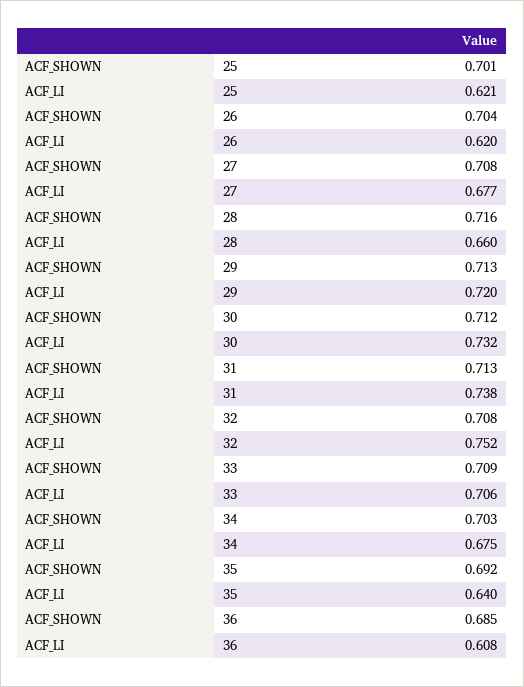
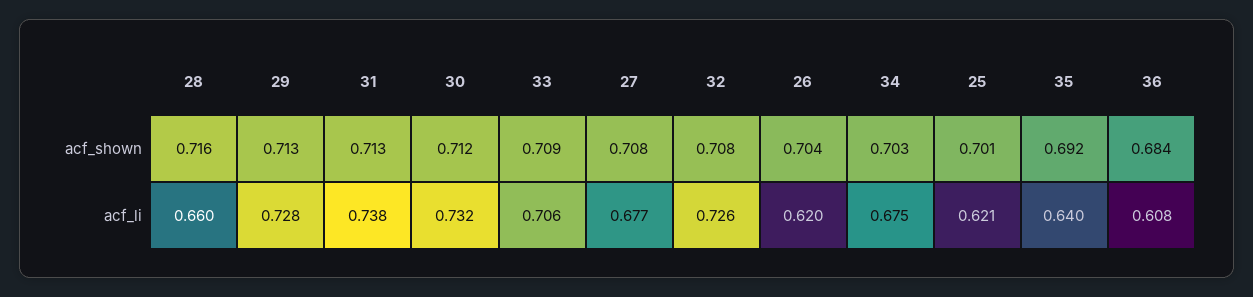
  {
    "ACF_SHOWN": {
      "25": 0.701,
      "26": 0.704,
      "27": 0.708,
      "28": 0.716,
      "29": 0.713,
      "30": 0.712,
      "31": 0.713,
      "32": 0.708,
      "33": 0.709,
      "34": 0.703,
      "35": 0.692,
-     "36": 0.685
+     "36": 0.684
    },
    "ACF_LI": {
      "25": 0.621,
      "26": 0.62,
      "27": 0.677,
      "28": 0.66,
-     "29": 0.72,
+     "29": 0.728,
      "30": 0.732,
      "31": 0.738,
-     "32": 0.752,
+     "32": 0.726,
      "33": 0.706,
      "34": 0.675,
      "35": 0.64,
      "36": 0.608
    }
  }

